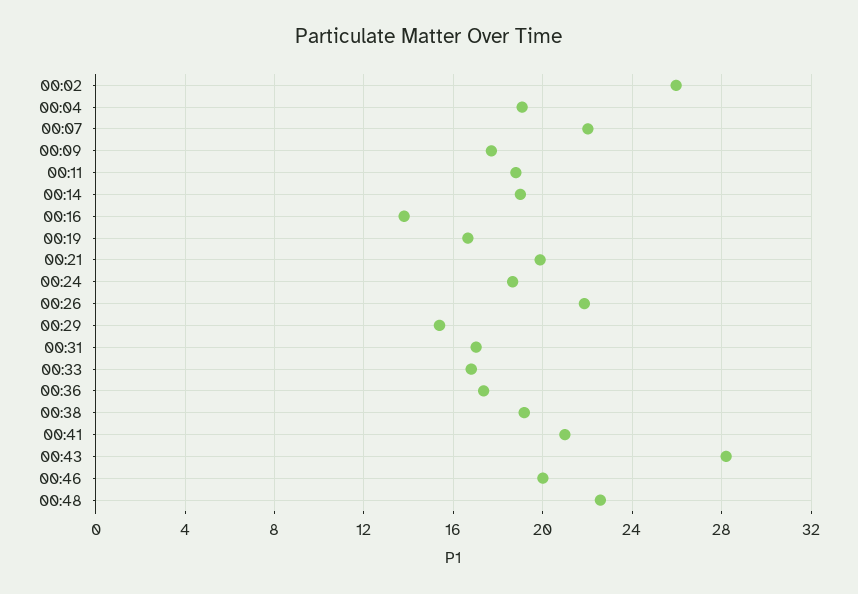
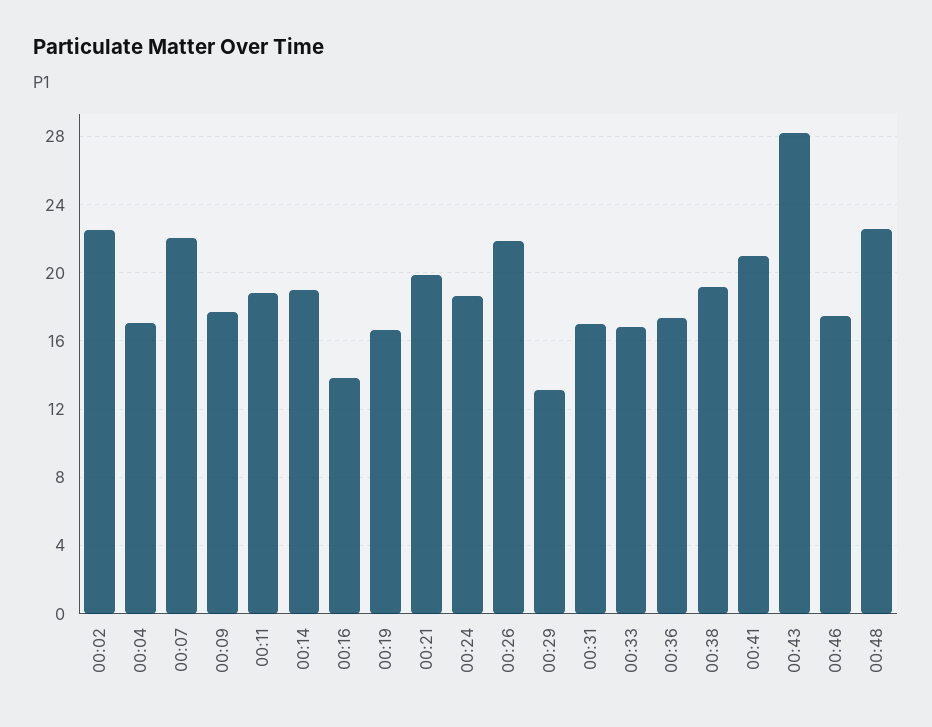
  {
-   "00:02": 26,
+   "00:02": 22.5,
-   "00:04": 19,
+   "00:04": 17,
    "00:07": 22,
    "00:09": 17.5,
    "00:11": 19,
    "00:14": 19,
    "00:16": 14,
    "00:19": 16.5,
    "00:21": 20,
    "00:24": 18.5,
    "00:26": 22,
-   "00:29": 15.5,
+   "00:29": 13,
    "00:31": 17,
    "00:33": 17,
    "00:36": 17.5,
    "00:38": 19,
    "00:41": 21,
    "00:43": 28,
-   "00:46": 20,
+   "00:46": 17.5,
    "00:48": 22.5
  }

